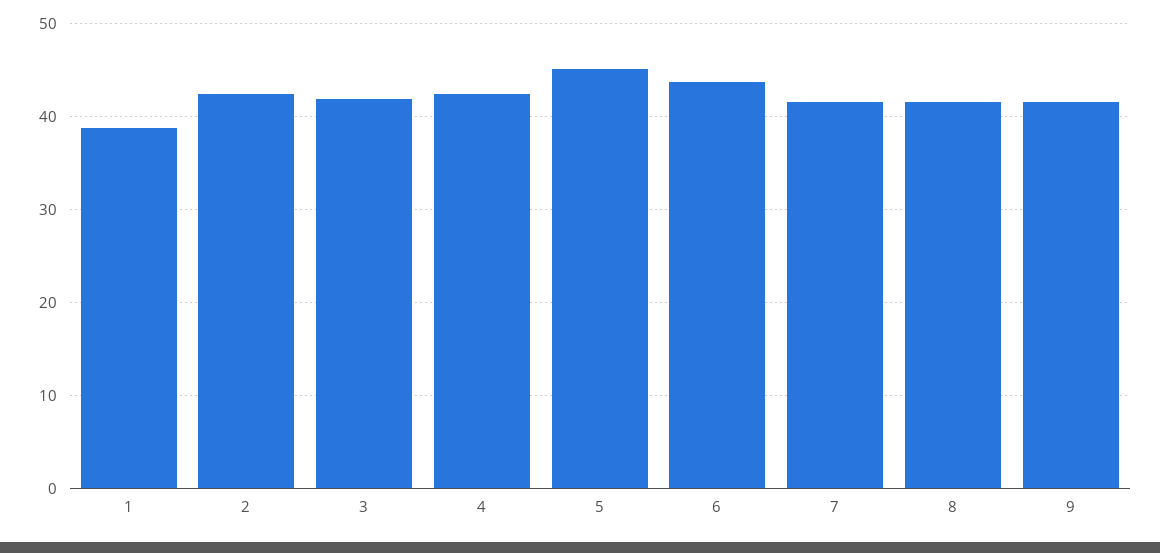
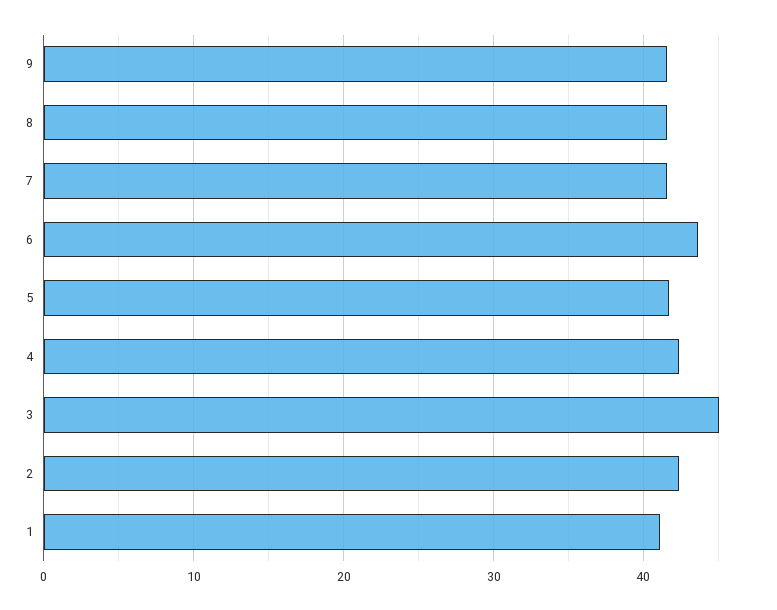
  {
-   "1": 39,
+   "1": 41,
    "2": 42,
-   "3": 42,
+   "3": 45,
    "4": 42,
-   "5": 45,
+   "5": 42,
    "6": 44,
    "7": 42,
    "8": 42,
    "9": 42
  }

